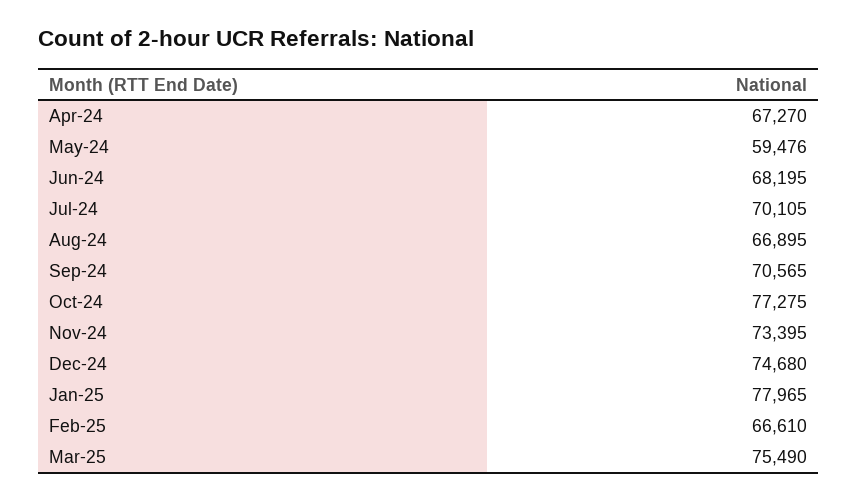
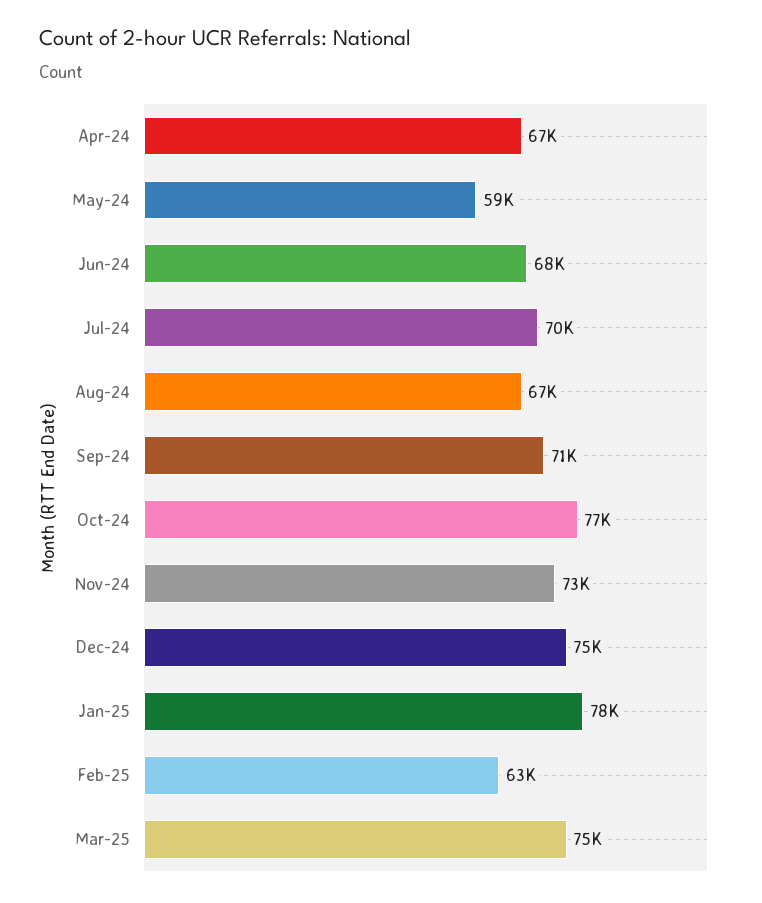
  {
    "Apr-24": 67270,
    "May-24": 59476,
    "Jun-24": 68195,
    "Jul-24": 70105,
    "Aug-24": 66895,
    "Sep-24": 70565,
    "Oct-24": 77275,
    "Nov-24": 73395,
    "Dec-24": 74680,
    "Jan-25": 77965,
-   "Feb-25": 66610,
+   "Feb-25": 63000,
    "Mar-25": 75490
  }

